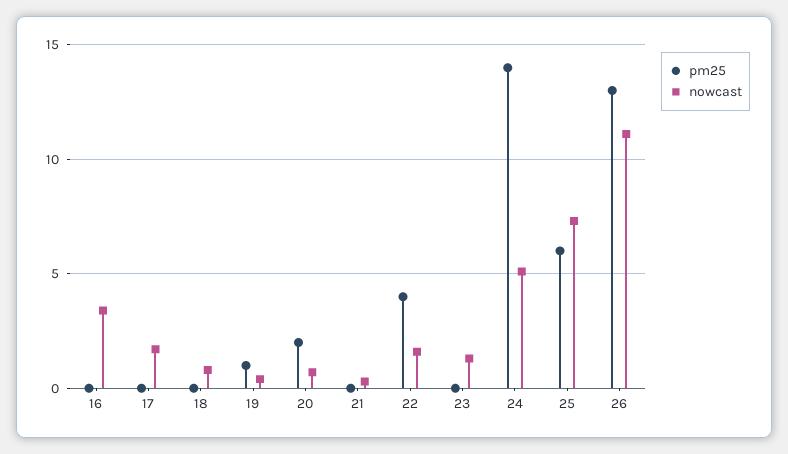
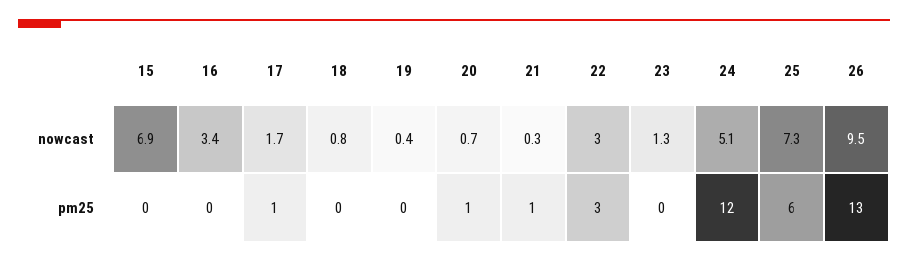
  {
    "pm25": {
      "16": 0,
-     "17": 0,
+     "17": 1,
      "18": 0,
-     "19": 1,
+     "19": 0,
-     "20": 2,
+     "20": 1,
-     "21": 0,
+     "21": 1,
-     "22": 4,
+     "22": 3,
      "23": 0,
-     "24": 14,
+     "24": 12,
      "25": 6,
-     "26": 13
+     "26": 13,
+     "15": 0
    },
    "nowcast": {
      "16": 3.4,
      "17": 1.7,
      "18": 0.8,
      "19": 0.4,
      "20": 0.7,
      "21": 0.3,
-     "22": 1.5,
+     "22": 3,
      "23": 1.3,
      "24": 5.1,
      "25": 7.3,
-     "26": 11
+     "26": 9.5,
+     "15": 6.9
    }
  }

